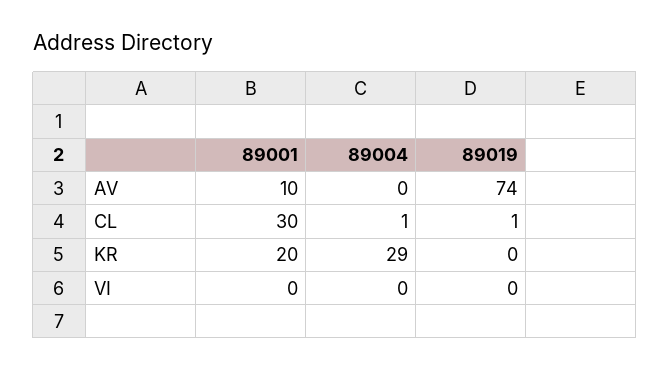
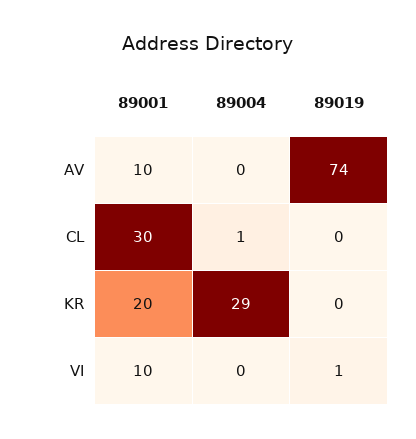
  {
    "89001": {
      "AV": 10,
      "CL": 30,
      "KR": 20,
-     "VI": 0
+     "VI": 10
    },
    "89004": {
      "AV": 0,
      "CL": 1,
      "KR": 29,
      "VI": 0
    },
    "89019": {
      "AV": 74,
-     "CL": 1,
+     "CL": 0,
      "KR": 0,
-     "VI": 0
+     "VI": 1
    }
  }

